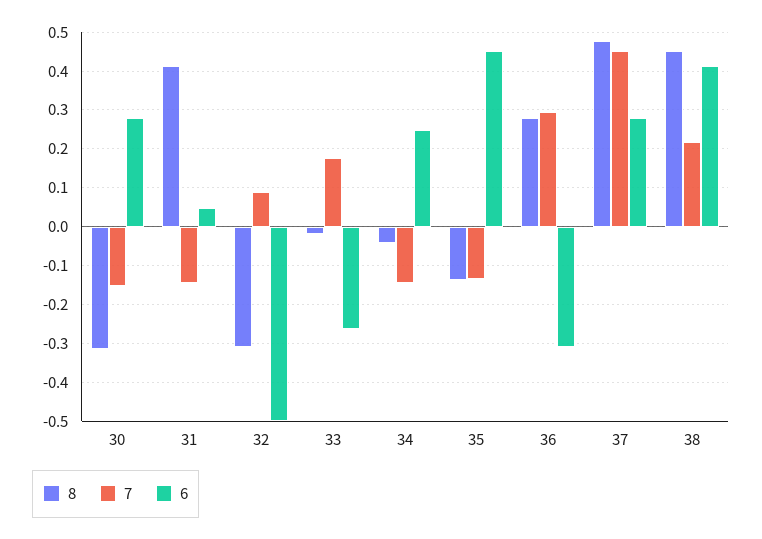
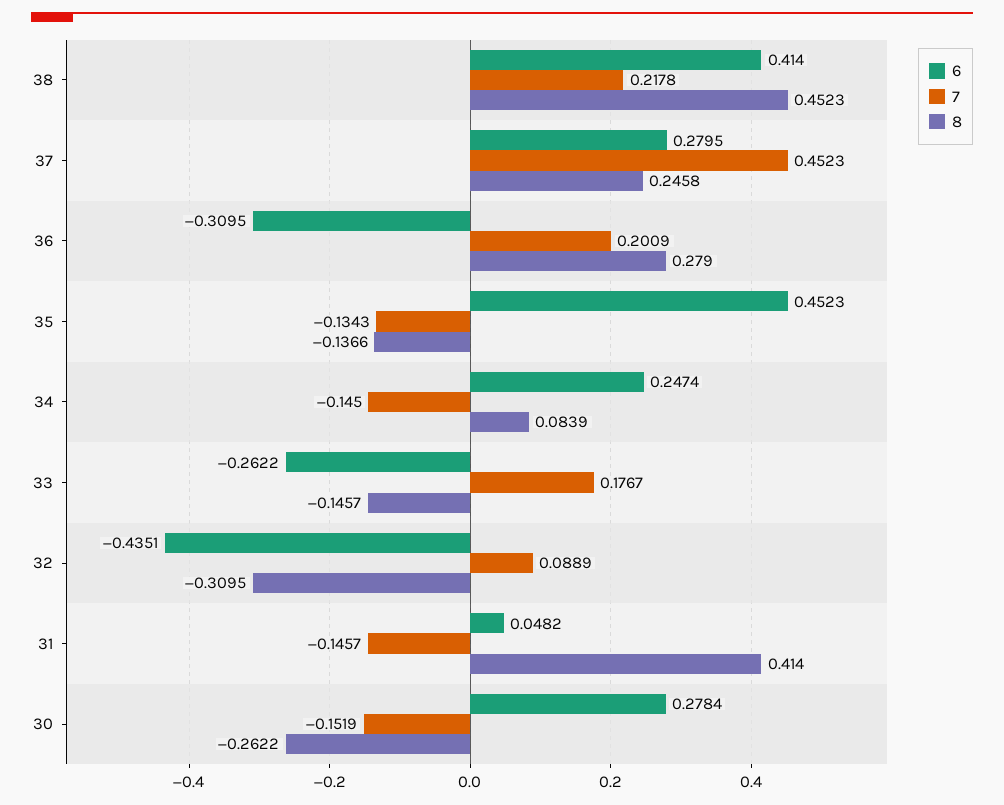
  {
    "8": {
-     "30": -0.32,
+     "30": -0.2622,
      "31": 0.414,
      "32": -0.3095,
-     "33": -0.02,
+     "33": -0.1457,
-     "34": -0.04,
+     "34": 0.0839,
      "35": -0.1366,
      "36": 0.279,
-     "37": 0.48,
+     "37": 0.2458,
      "38": 0.4523
    },
    "7": {
      "30": -0.1519,
      "31": -0.1457,
      "32": 0.0889,
      "33": 0.1767,
      "34": -0.145,
      "35": -0.1343,
-     "36": 0.3,
+     "36": 0.2009,
      "37": 0.4523,
      "38": 0.2178
    },
    "6": {
      "30": 0.2784,
      "31": 0.0482,
-     "32": -0.5,
+     "32": -0.4351,
      "33": -0.2622,
      "34": 0.2474,
      "35": 0.4523,
      "36": -0.3095,
      "37": 0.2795,
      "38": 0.414
    }
  }

